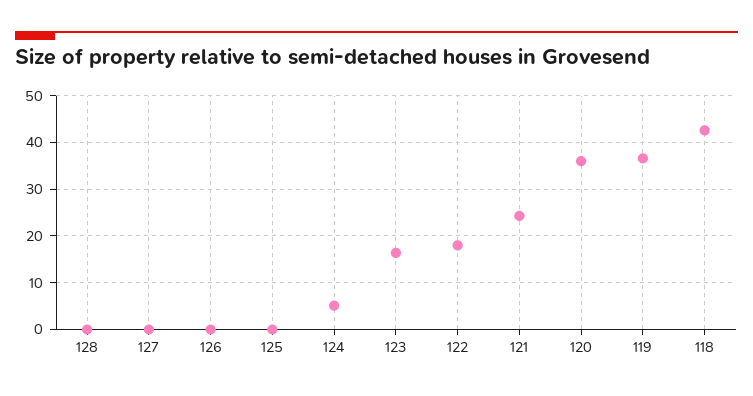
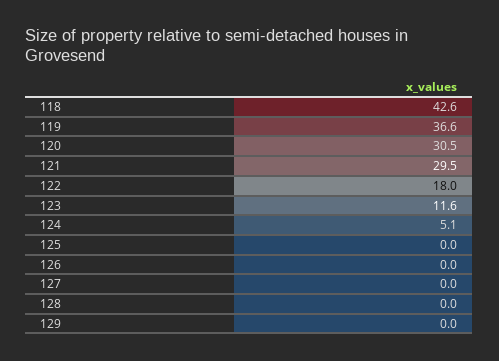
  {
    "128": 0,
    "127": 0,
    "126": 0,
    "125": 0,
    "124": 5.1,
-   "123": 16,
+   "123": 11.6,
    "122": 18,
-   "121": 24,
+   "121": 29.5,
-   "120": 36,
+   "120": 30.5,
    "119": 36.6,
-   "118": 42.6
+   "118": 42.6,
+   "129": 0
  }

